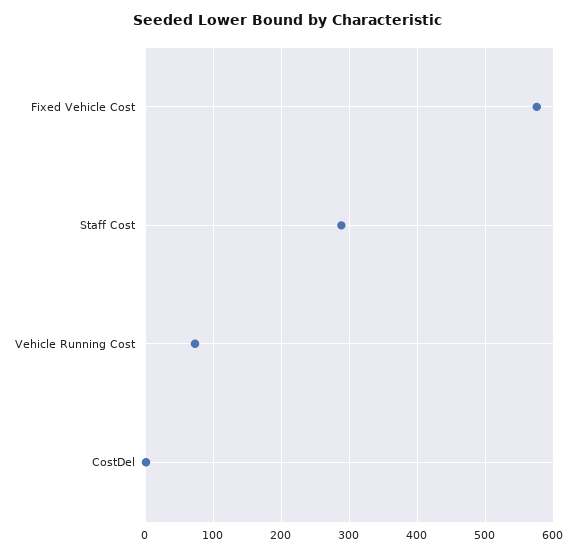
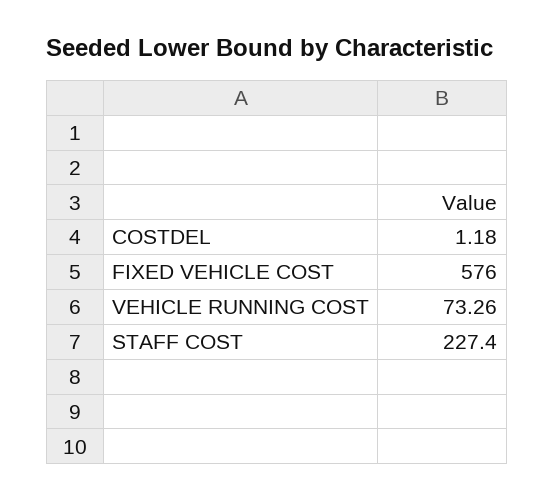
  {
    "Fixed Vehicle Cost": 576,
-   "Staff Cost": 290,
+   "Staff Cost": 227.4,
    "Vehicle Running Cost": 73.26,
    "CostDel": 1.18
  }

